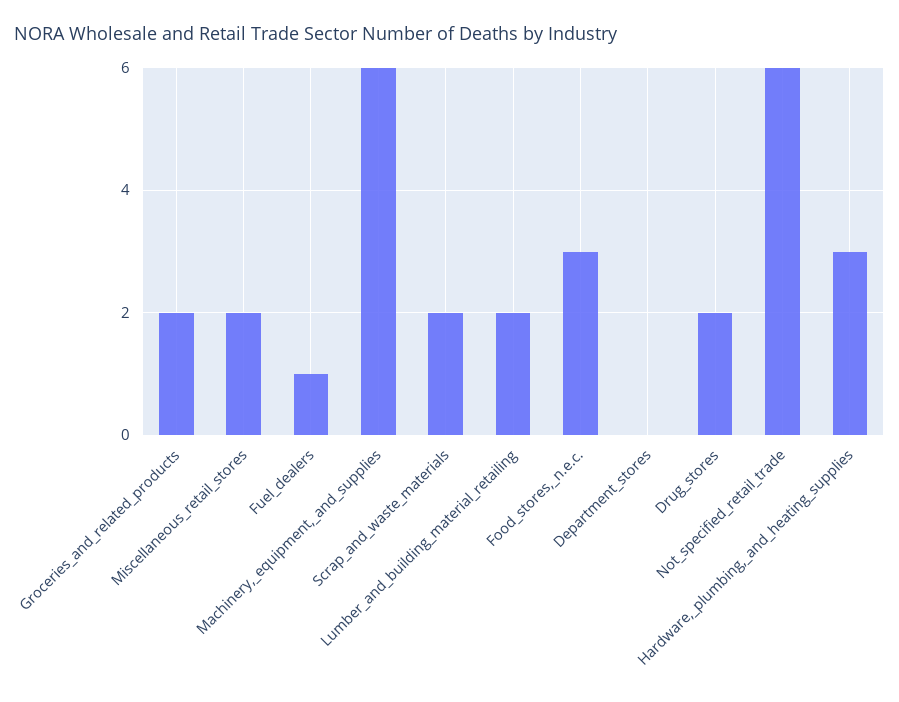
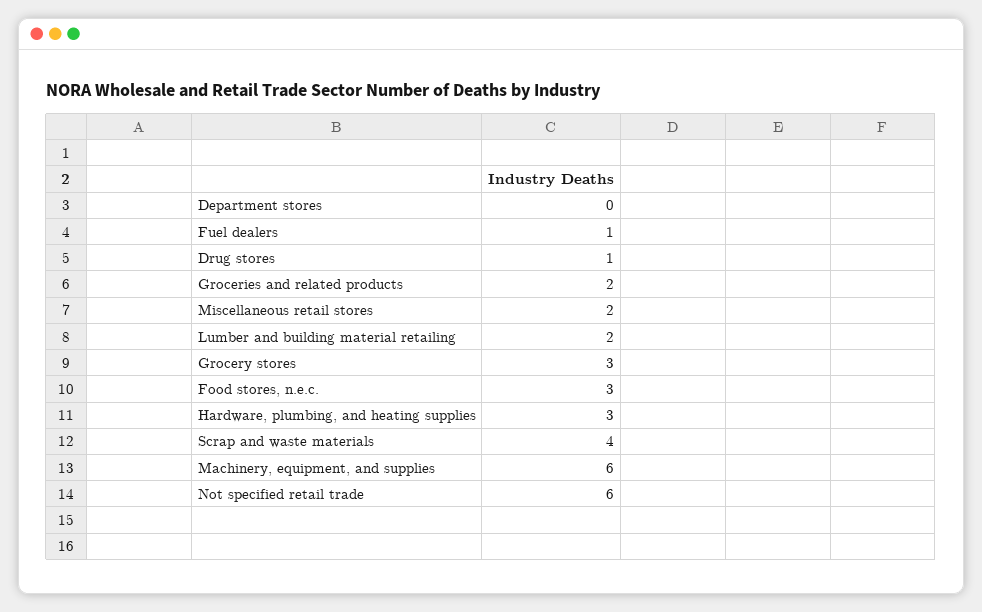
  {
    "Groceries_and_related_products": 2,
    "Miscellaneous_retail_stores": 2,
    "Fuel_dealers": 1,
    "Machinery,_equipment,_and_supplies": 6,
-   "Scrap_and_waste_materials": 2,
+   "Scrap_and_waste_materials": 4,
    "Lumber_and_building_material_retailing": 2,
    "Food_stores,_n.e.c.": 3,
    "Department_stores": 0,
-   "Drug_stores": 2,
+   "Drug_stores": 1,
    "Not_specified_retail_trade": 6,
-   "Hardware,_plumbing,_and_heating_supplies": 3
+   "Hardware,_plumbing,_and_heating_supplies": 3,
+   "Grocery stores": 3
  }

